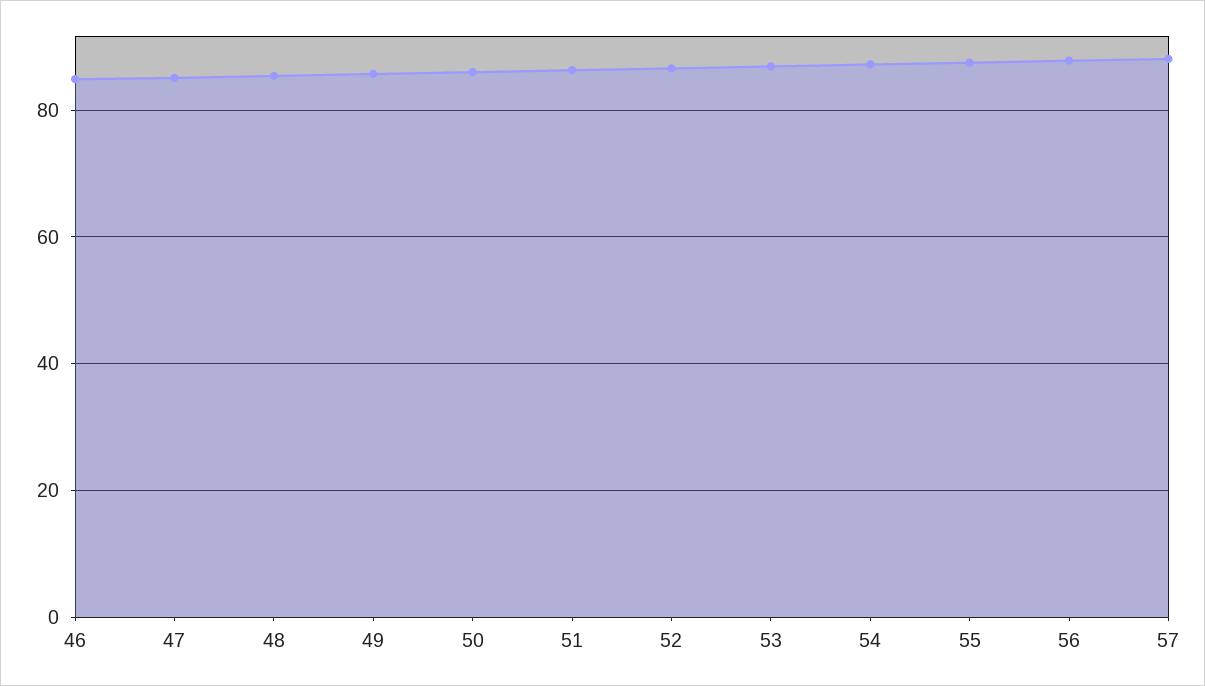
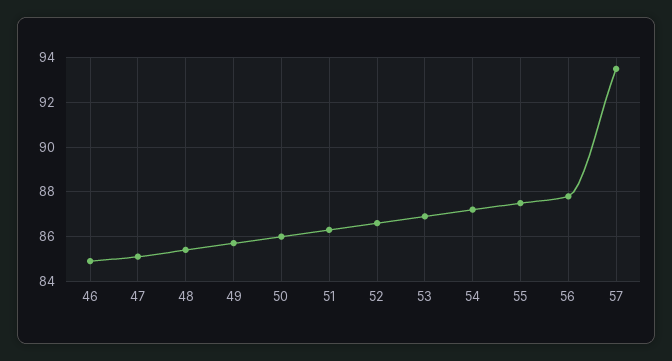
  {
    "46": 85,
    "47": 85,
    "48": 85.5,
    "49": 85.5,
    "50": 86,
    "51": 86.5,
    "52": 86.5,
    "53": 87,
    "54": 87,
    "55": 87.5,
    "56": 88,
-   "57": 88
+   "57": 93.5
  }

